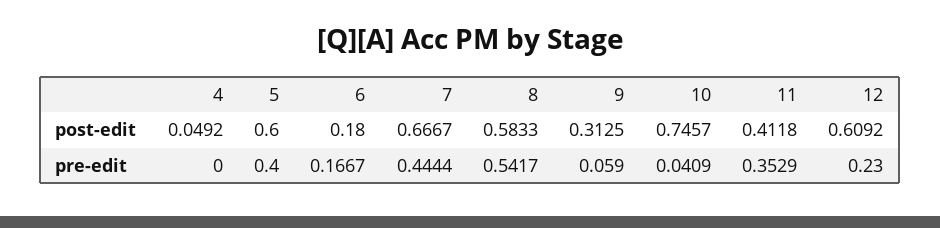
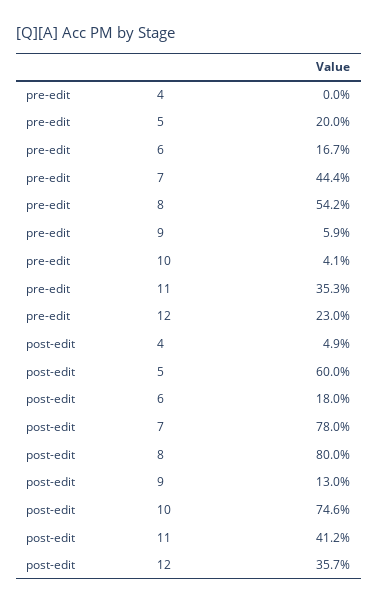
  {
    "4": {
      "post-edit": 0.0492,
      "pre-edit": 0
    },
    "5": {
      "post-edit": 0.6,
-     "pre-edit": 0.4
+     "pre-edit": 0.2
    },
    "6": {
      "post-edit": 0.18,
      "pre-edit": 0.1667
    },
    "7": {
-     "post-edit": 0.6667,
+     "post-edit": 0.78,
      "pre-edit": 0.4444
    },
    "8": {
-     "post-edit": 0.5833,
+     "post-edit": 0.8,
      "pre-edit": 0.5417
    },
    "9": {
-     "post-edit": 0.3125,
+     "post-edit": 0.13,
      "pre-edit": 0.059
    },
    "10": {
      "post-edit": 0.7457,
      "pre-edit": 0.0409
    },
    "11": {
      "post-edit": 0.4118,
      "pre-edit": 0.3529
    },
    "12": {
-     "post-edit": 0.6092,
+     "post-edit": 0.357,
      "pre-edit": 0.23
    }
  }

